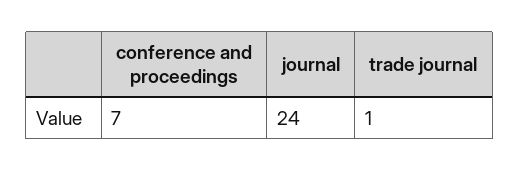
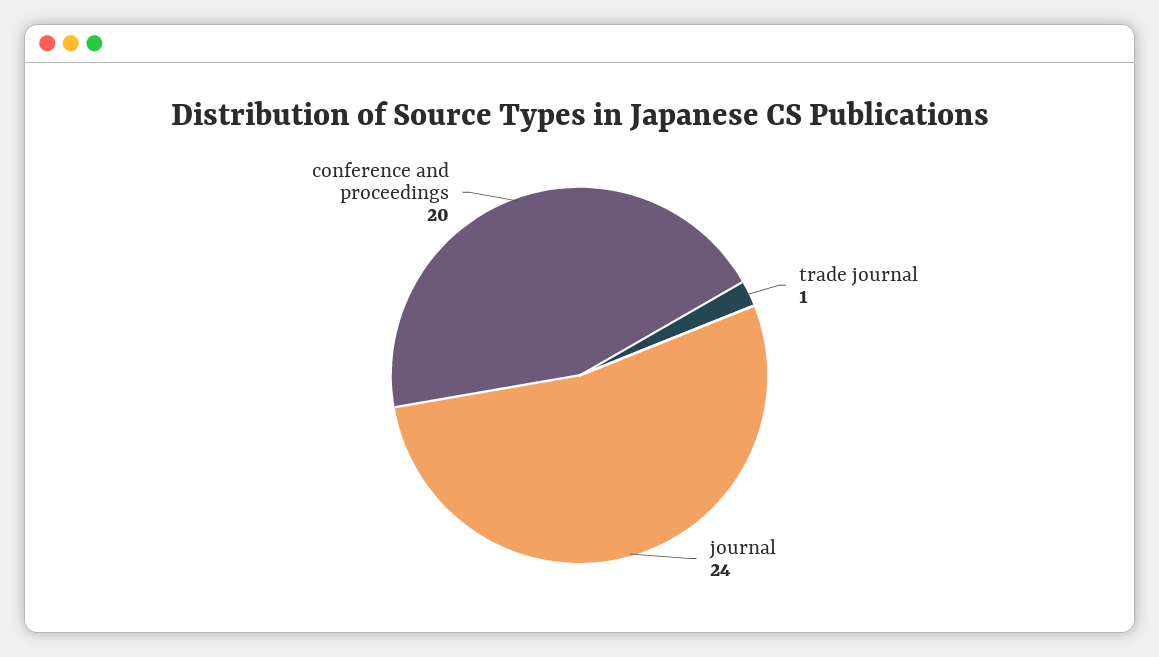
  {
-   "conference and proceedings": 7,
+   "conference and proceedings": 20,
    "journal": 24,
    "trade journal": 1
  }

